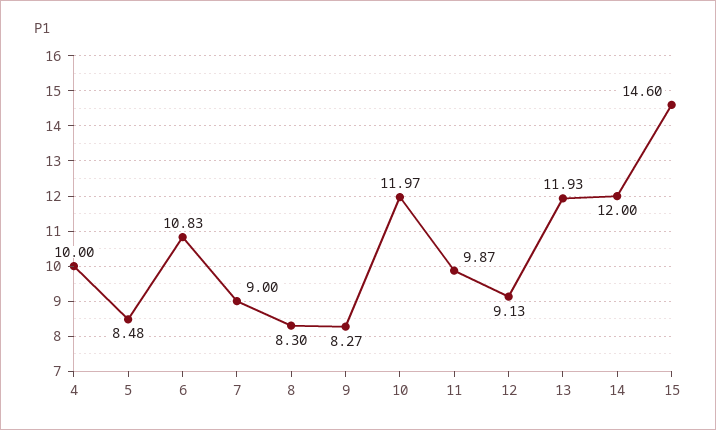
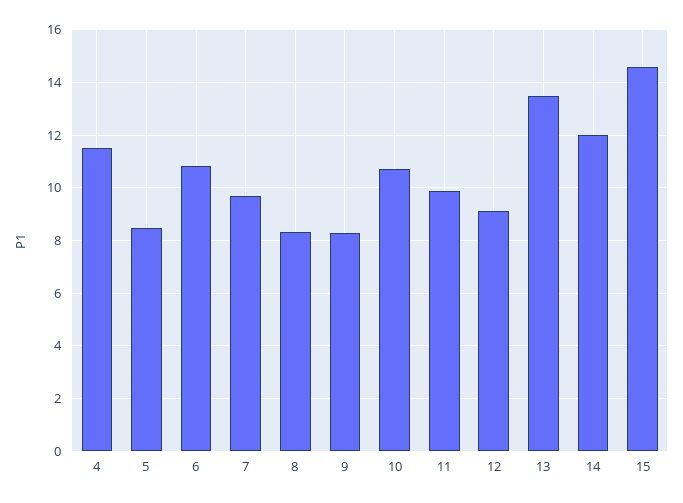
  {
-   "4": 10,
+   "4": 11.5,
    "5": 8.48,
    "6": 10.83,
-   "7": 9,
+   "7": 9.75,
    "8": 8.3,
    "9": 8.27,
-   "10": 11.97,
+   "10": 10.75,
    "11": 9.87,
    "12": 9.13,
-   "13": 11.93,
+   "13": 13.5,
    "14": 12,
    "15": 14.6
  }

